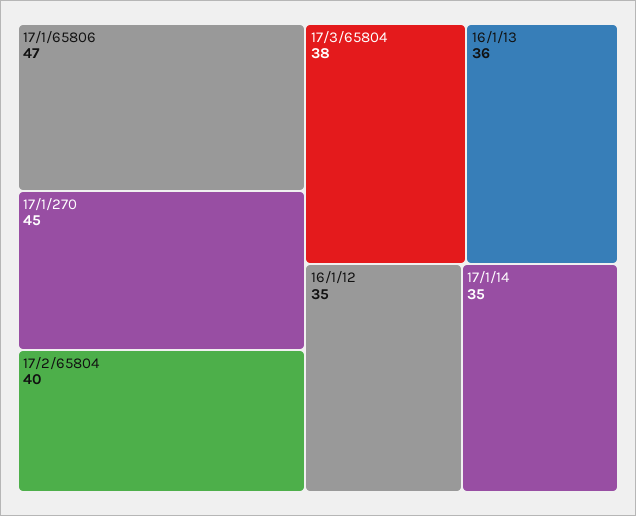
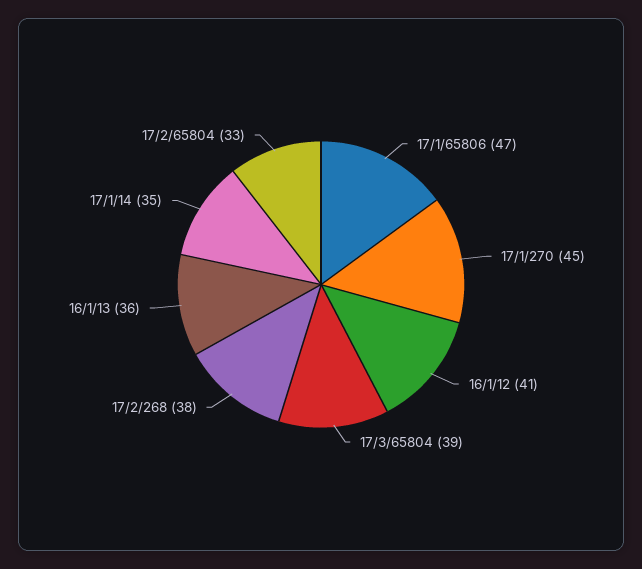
  {
    "17/1/65806": 47,
    "17/1/270": 45,
-   "17/2/65804": 40,
+   "17/2/65804": 33,
-   "17/3/65804": 38,
+   "17/3/65804": 39,
    "16/1/13": 36,
-   "16/1/12": 35,
+   "16/1/12": 41,
-   "17/1/14": 35
+   "17/1/14": 35,
+   "17/2/268": 38
  }

